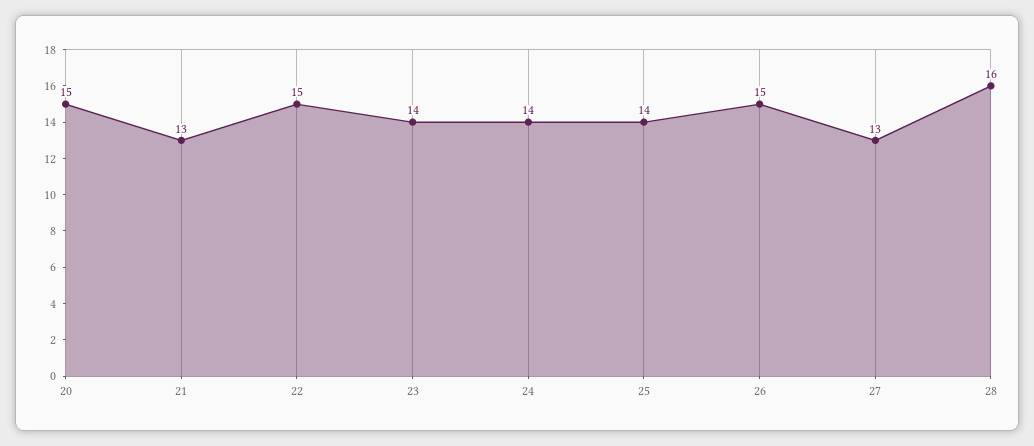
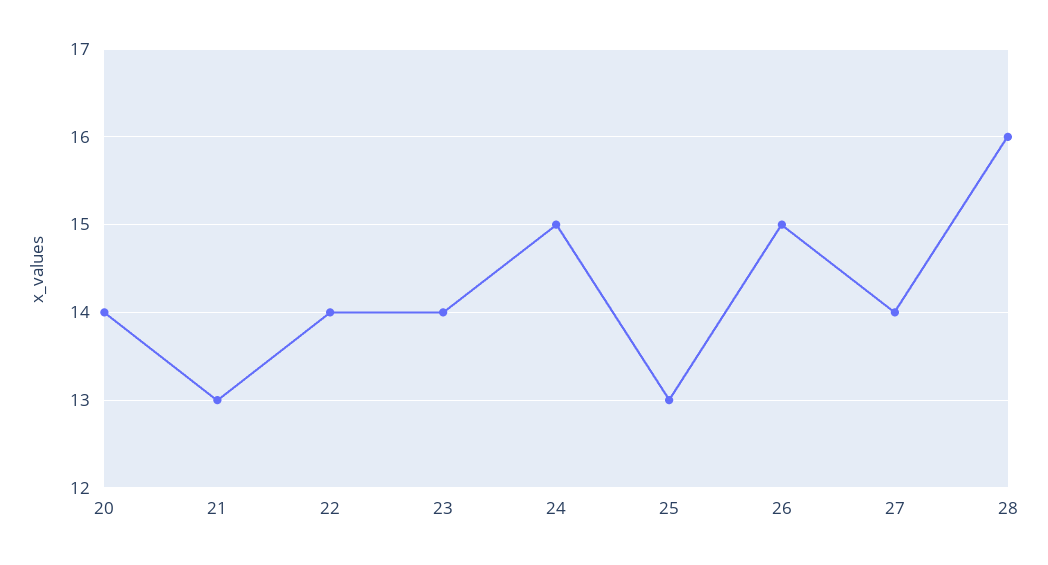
  {
-   "20": 15,
+   "20": 14,
    "21": 13,
-   "22": 15,
+   "22": 14,
    "23": 14,
-   "24": 14,
+   "24": 15,
-   "25": 14,
+   "25": 13,
    "26": 15,
-   "27": 13,
+   "27": 14,
    "28": 16
  }

